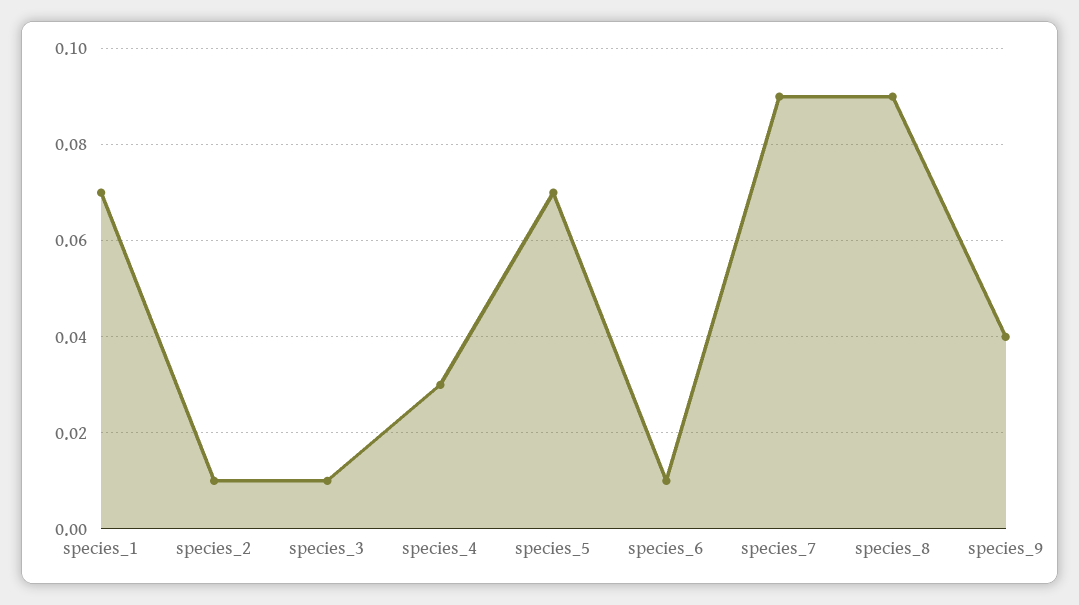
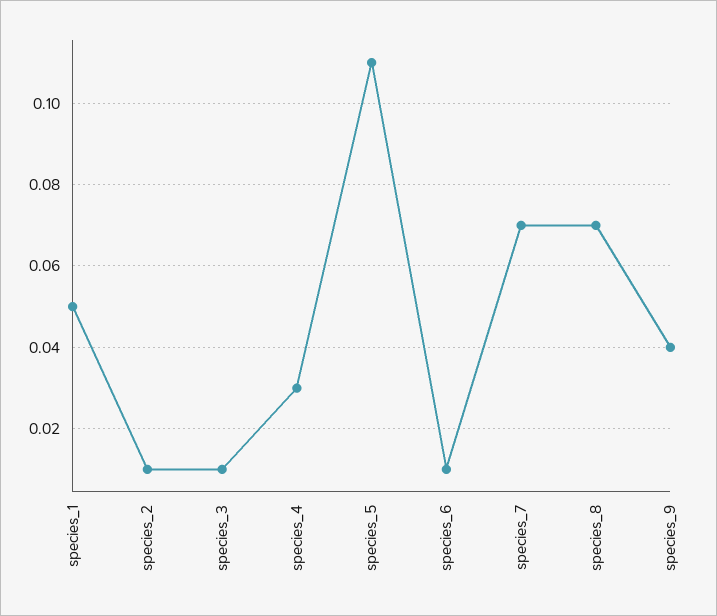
  {
-   "species_1": 0.07,
+   "species_1": 0.05,
    "species_2": 0.01,
    "species_3": 0.01,
    "species_4": 0.03,
-   "species_5": 0.07,
+   "species_5": 0.11,
    "species_6": 0.01,
-   "species_7": 0.09,
+   "species_7": 0.07,
-   "species_8": 0.09,
+   "species_8": 0.07,
    "species_9": 0.04
  }

